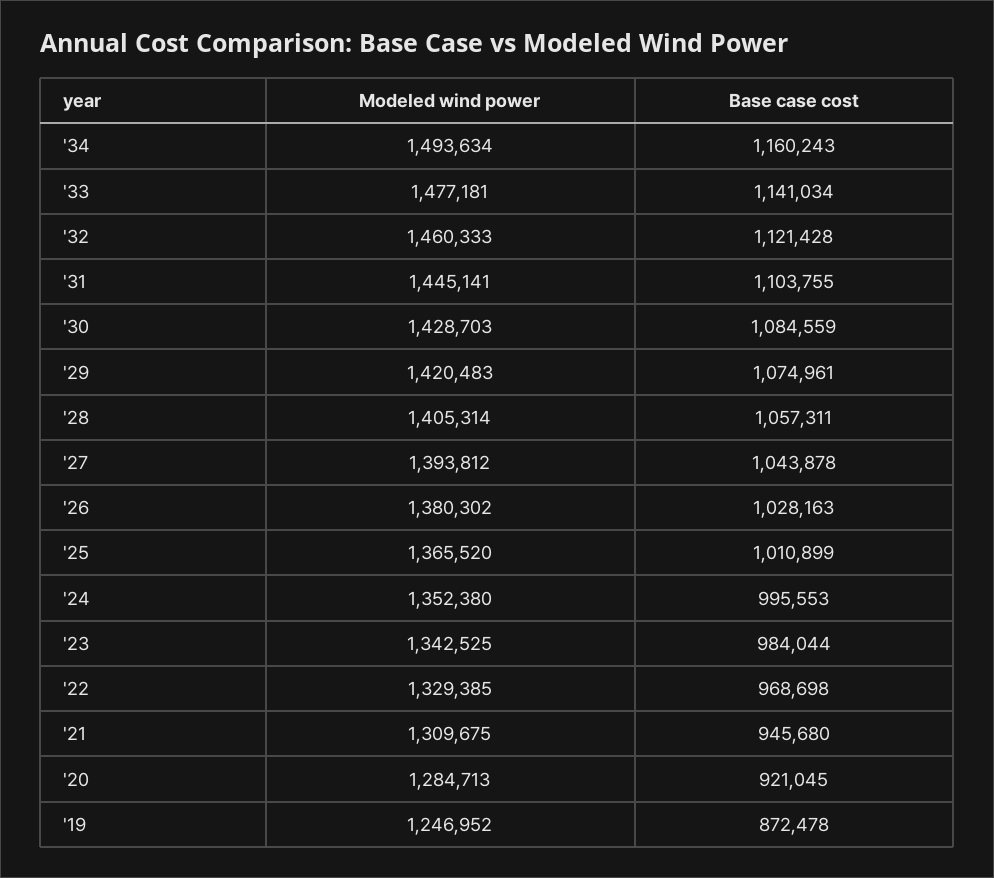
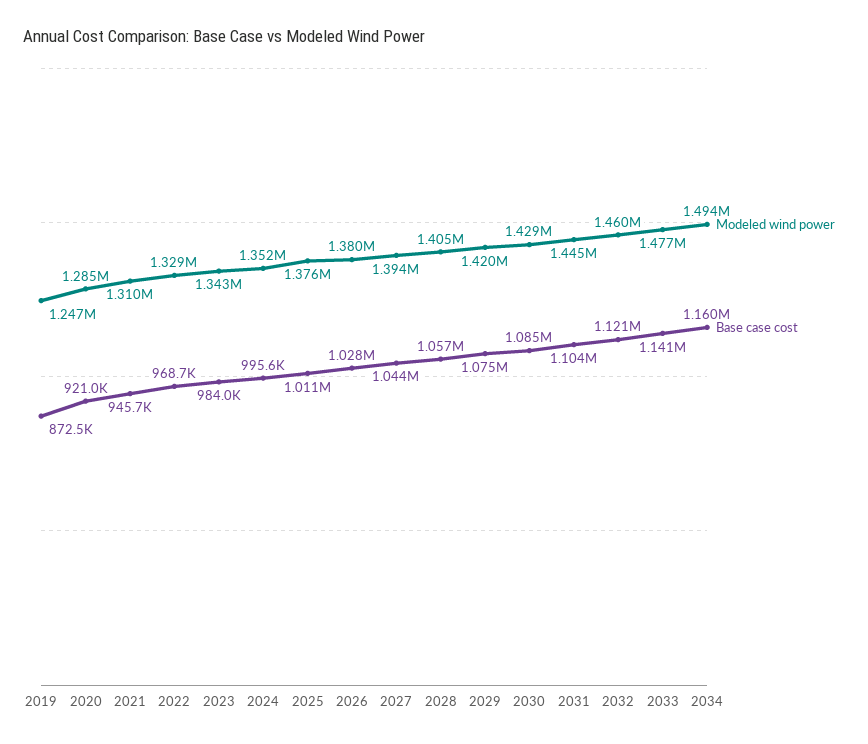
  {
    "Modeled wind power": {
      "'34": 1493634,
      "'33": 1477181,
      "'32": 1460333,
      "'31": 1445141,
      "'30": 1428703,
      "'29": 1420483,
      "'28": 1405314,
      "'27": 1393812,
      "'26": 1380302,
-     "'25": 1365520,
+     "'25": 1376000,
      "'24": 1352380,
      "'23": 1342525,
      "'22": 1329385,
      "'21": 1309675,
      "'20": 1284713,
      "'19": 1246952
    },
    "Base case cost": {
      "'34": 1160243,
      "'33": 1141034,
      "'32": 1121428,
      "'31": 1103755,
      "'30": 1084559,
      "'29": 1074961,
      "'28": 1057311,
      "'27": 1043878,
      "'26": 1028163,
      "'25": 1010899,
      "'24": 995553,
      "'23": 984044,
      "'22": 968698,
      "'21": 945680,
      "'20": 921045,
      "'19": 872478
    }
  }

